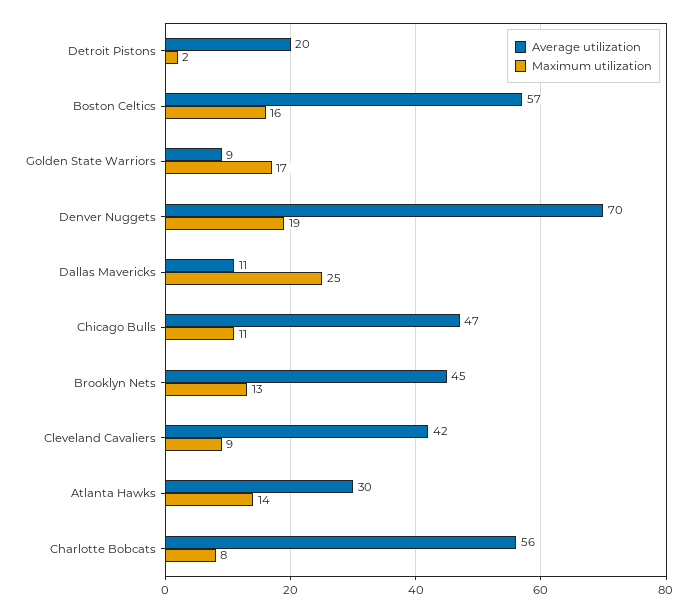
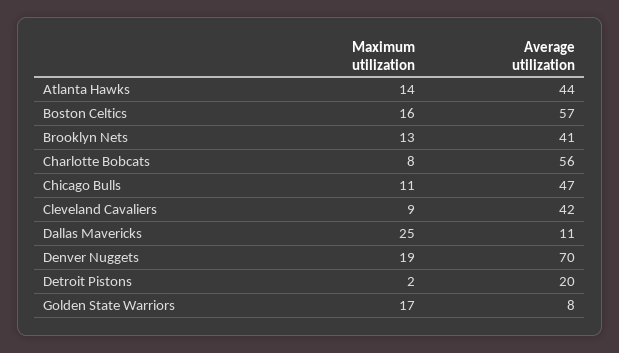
  {
    "Average utilization": {
      "Detroit Pistons": 20,
      "Boston Celtics": 57,
-     "Golden State Warriors": 9,
+     "Golden State Warriors": 8,
      "Denver Nuggets": 70,
      "Dallas Mavericks": 11,
      "Chicago Bulls": 47,
-     "Brooklyn Nets": 45,
+     "Brooklyn Nets": 41,
      "Cleveland Cavaliers": 42,
-     "Atlanta Hawks": 30,
+     "Atlanta Hawks": 44,
      "Charlotte Bobcats": 56
    },
    "Maximum utilization": {
      "Detroit Pistons": 2,
      "Boston Celtics": 16,
      "Golden State Warriors": 17,
      "Denver Nuggets": 19,
      "Dallas Mavericks": 25,
      "Chicago Bulls": 11,
      "Brooklyn Nets": 13,
      "Cleveland Cavaliers": 9,
      "Atlanta Hawks": 14,
      "Charlotte Bobcats": 8
    }
  }

